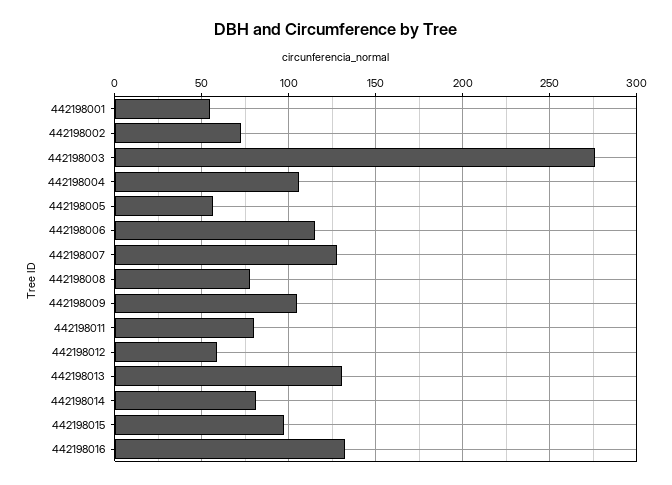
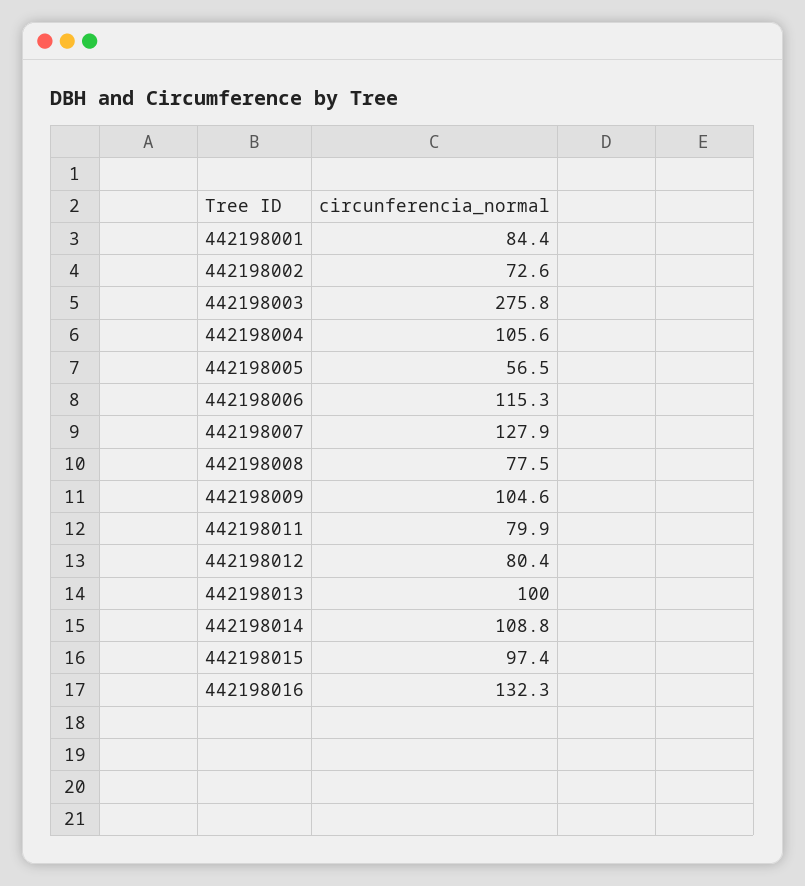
  {
-   "442198001": 55,
+   "442198001": 84.4,
    "442198002": 72.6,
    "442198003": 275.8,
    "442198004": 105.6,
    "442198005": 56.5,
    "442198006": 115.3,
    "442198007": 127.9,
    "442198008": 77.5,
    "442198009": 104.6,
    "442198011": 79.9,
-   "442198012": 60,
+   "442198012": 80.4,
-   "442198013": 130,
+   "442198013": 100,
-   "442198014": 80,
+   "442198014": 108.8,
    "442198015": 97.4,
    "442198016": 132.3
  }

